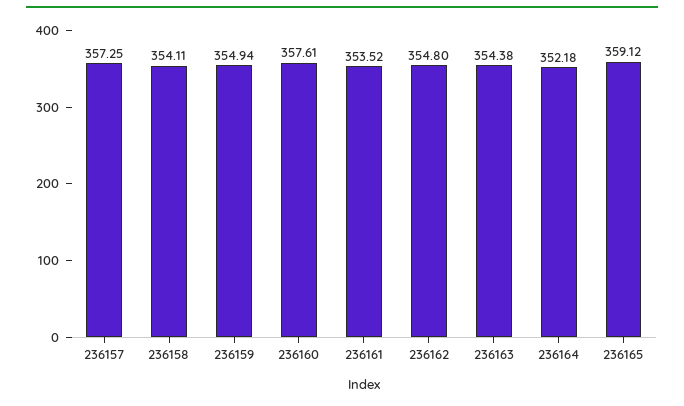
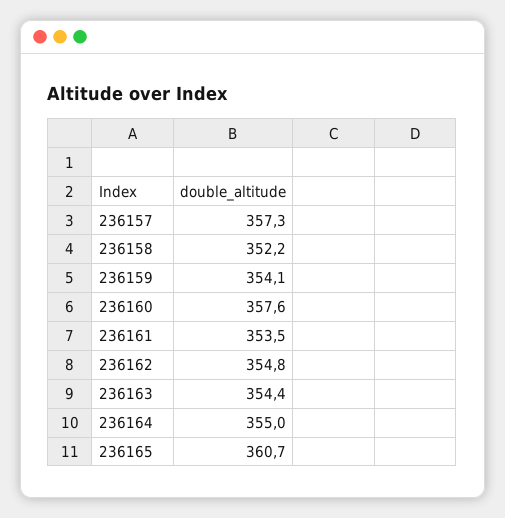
  {
    "236157": 357.25,
-   "236158": 354.11,
+   "236158": 352.2,
-   "236159": 354.94,
+   "236159": 354.1,
    "236160": 357.61,
    "236161": 353.52,
    "236162": 354.8,
    "236163": 354.38,
-   "236164": 352.18,
+   "236164": 355,
-   "236165": 359.12
+   "236165": 360.7
  }

